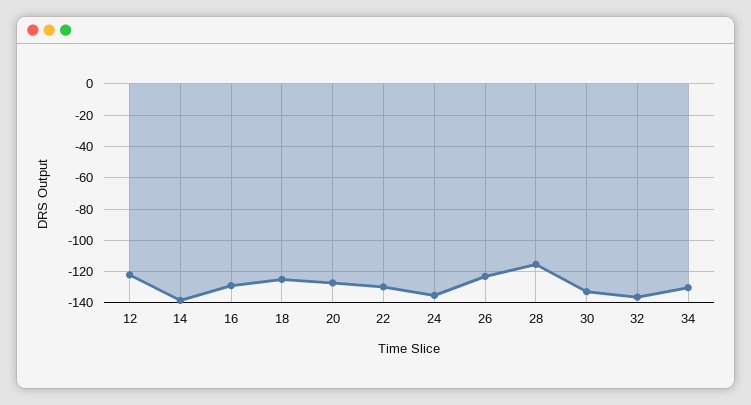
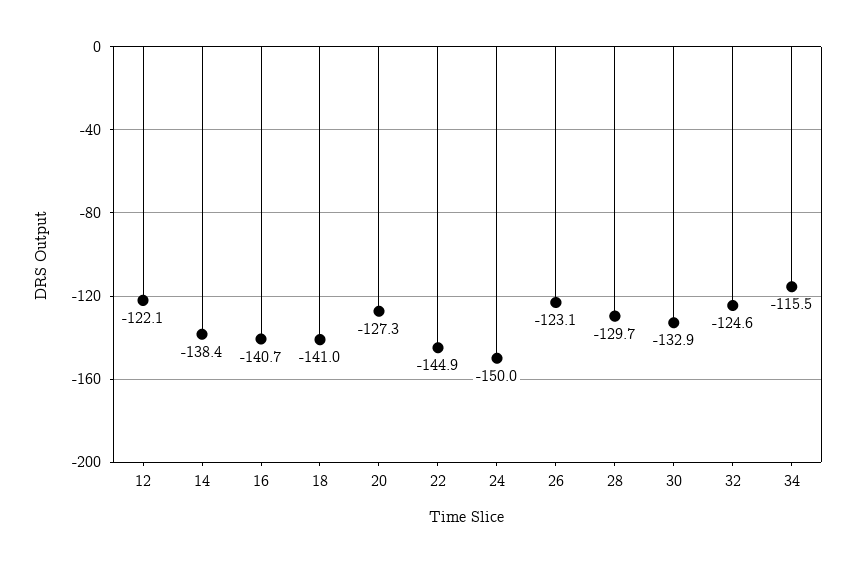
  {
    "12": -122.1,
    "14": -138.4,
-   "16": -130,
+   "16": -140.7,
-   "18": -125,
+   "18": -141,
    "20": -127.3,
-   "22": -130,
+   "22": -144.9,
-   "24": -135,
+   "24": -150,
    "26": -123.1,
-   "28": -115,
+   "28": -129.7,
    "30": -132.9,
-   "32": -135,
+   "32": -124.6,
-   "34": -130
+   "34": -115.5
  }

